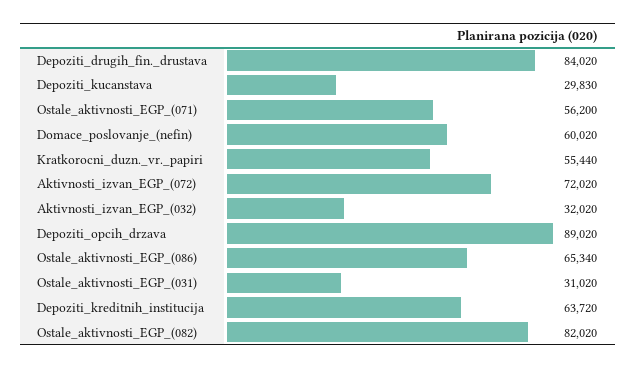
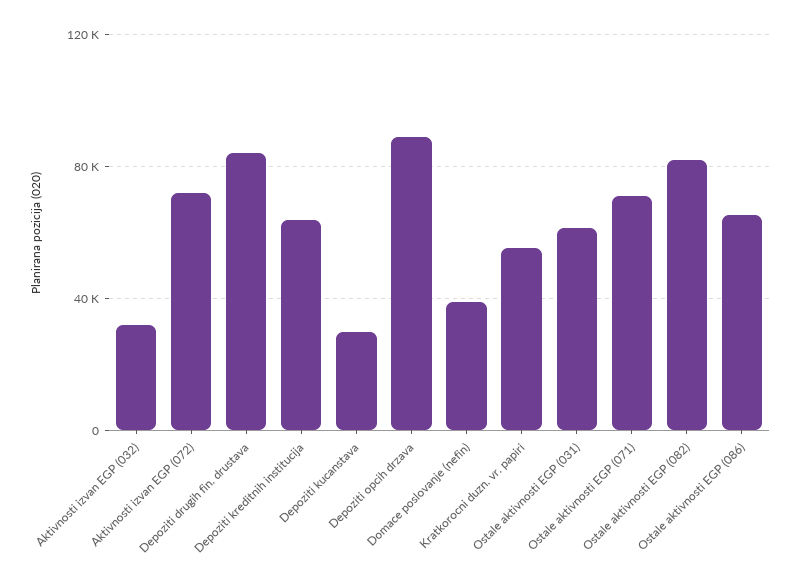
  {
    "Depoziti_drugih_fin._drustava": 84020,
    "Depoziti_kucanstava": 29830,
-   "Ostale_aktivnosti_EGP_(071)": 56200,
+   "Ostale_aktivnosti_EGP_(071)": 70000,
-   "Domace_poslovanje_(nefin)": 60020,
+   "Domace_poslovanje_(nefin)": 40000,
    "Kratkorocni_duzn._vr._papiri": 55440,
    "Aktivnosti_izvan_EGP_(072)": 72020,
    "Aktivnosti_izvan_EGP_(032)": 32020,
    "Depoziti_opcih_drzava": 89020,
    "Ostale_aktivnosti_EGP_(086)": 65340,
-   "Ostale_aktivnosti_EGP_(031)": 31020,
+   "Ostale_aktivnosti_EGP_(031)": 60000,
    "Depoziti_kreditnih_institucija": 63720,
    "Ostale_aktivnosti_EGP_(082)": 82020
  }

